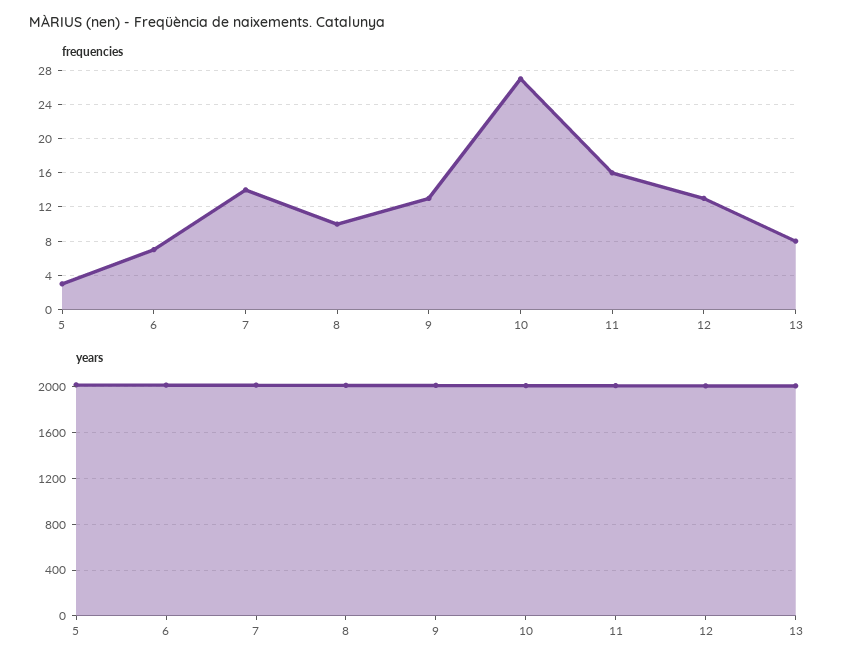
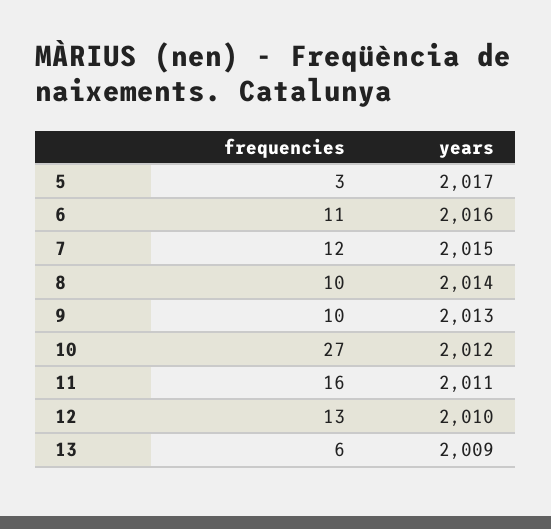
  {
    "frequencies": {
      "5": 3,
-     "6": 7,
+     "6": 11,
-     "7": 14,
+     "7": 12,
      "8": 10,
-     "9": 13,
+     "9": 10,
      "10": 27,
      "11": 16,
      "12": 13,
-     "13": 8
+     "13": 6
    },
    "years": {
      "5": 2017,
      "6": 2016,
      "7": 2015,
      "8": 2014,
      "9": 2013,
      "10": 2012,
      "11": 2011,
      "12": 2010,
      "13": 2009
    }
  }

